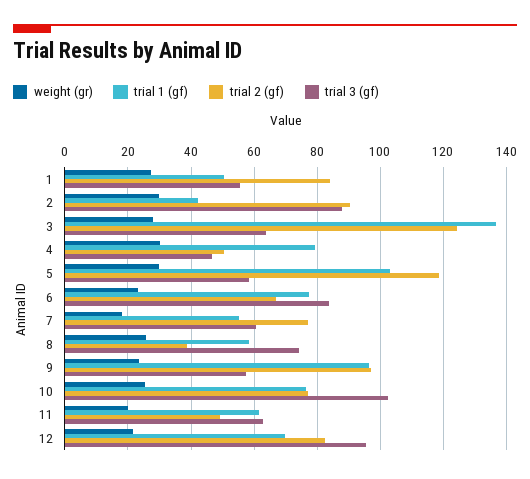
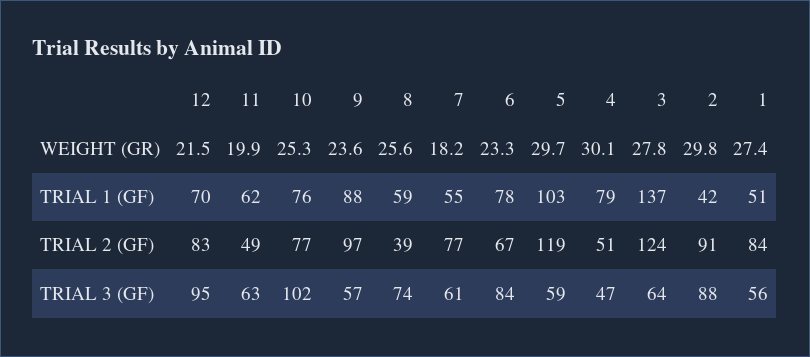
  {
    "weight (gr)": {
      "1": 27.4,
      "2": 29.8,
      "3": 27.8,
      "4": 30.1,
      "5": 29.7,
      "6": 23.3,
      "7": 18.2,
      "8": 25.6,
      "9": 23.6,
      "10": 25.3,
      "11": 19.9,
      "12": 21.5
    },
    "trial 1 (gf)": {
      "1": 51,
      "2": 42,
      "3": 137,
      "4": 79,
      "5": 103,
      "6": 78,
      "7": 55,
      "8": 59,
-     "9": 96,
+     "9": 88,
      "10": 76,
      "11": 62,
      "12": 70
    },
    "trial 2 (gf)": {
      "1": 84,
      "2": 91,
      "3": 124,
      "4": 51,
      "5": 119,
      "6": 67,
      "7": 77,
      "8": 39,
      "9": 97,
      "10": 77,
      "11": 49,
      "12": 83
    },
    "trial 3 (gf)": {
      "1": 56,
      "2": 88,
      "3": 64,
      "4": 47,
      "5": 59,
      "6": 84,
      "7": 61,
      "8": 74,
      "9": 57,
      "10": 102,
      "11": 63,
      "12": 95
    }
  }

